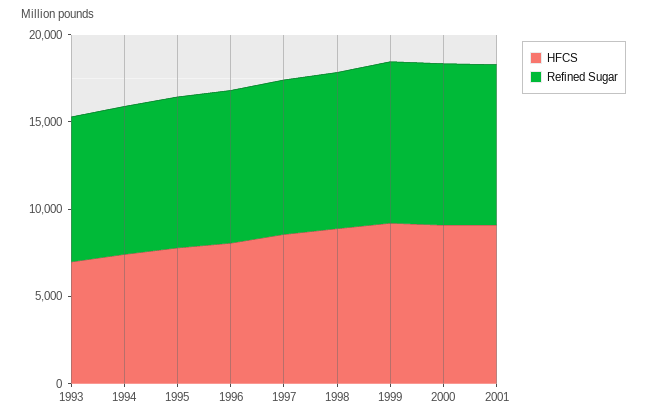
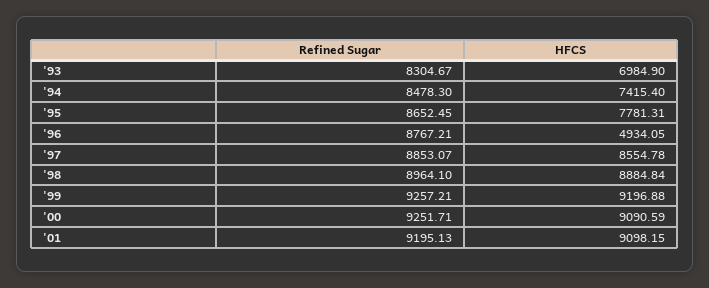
  {
    "HFCS": {
      "1993": 6984.9,
      "1994": 7415.4,
      "1995": 7781.31,
-     "1996": 8000,
+     "1996": 4934.05,
      "1997": 8554.78,
      "1998": 8884.84,
      "1999": 9196.88,
      "2000": 9090.59,
      "2001": 9098.15
    },
    "Refined Sugar": {
      "1993": 8304.67,
      "1994": 8478.3,
      "1995": 8652.45,
      "1996": 8767.21,
      "1997": 8853.07,
      "1998": 8964.1,
      "1999": 9257.21,
      "2000": 9251.71,
      "2001": 9195.13
    }
  }

